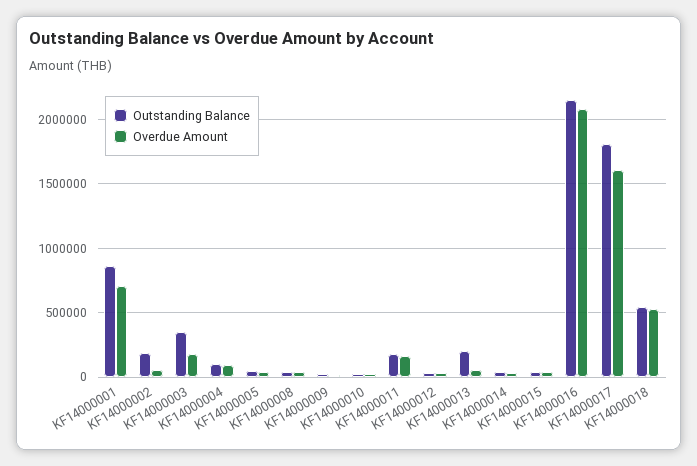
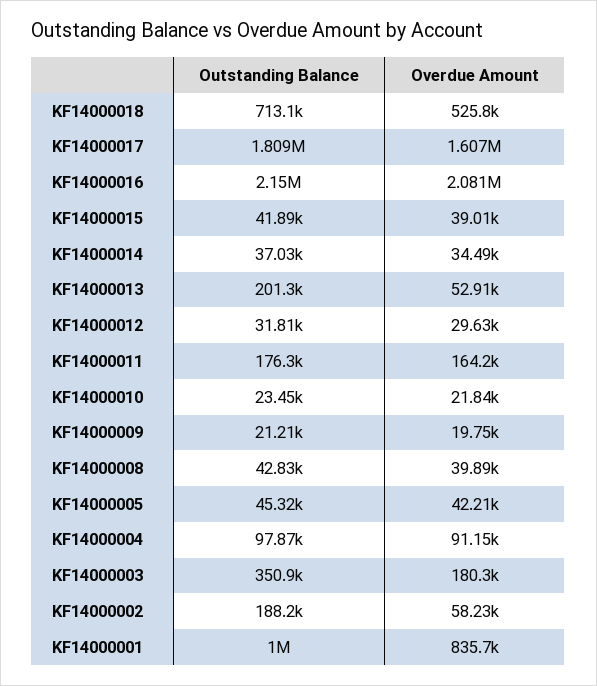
  {
    "Outstanding Balance": {
-     "KF14000001": 850000,
+     "KF14000001": 1000000,
      "KF14000002": 188200,
      "KF14000003": 350900,
      "KF14000004": 97870,
      "KF14000005": 45320,
      "KF14000008": 42830,
      "KF14000009": 21210,
      "KF14000010": 23450,
      "KF14000011": 176300,
      "KF14000012": 31810,
      "KF14000013": 201300,
      "KF14000014": 37030,
      "KF14000015": 41890,
      "KF14000016": 2150000,
      "KF14000017": 1809000,
-     "KF14000018": 550000
+     "KF14000018": 713100
    },
    "Overdue Amount": {
-     "KF14000001": 700000,
+     "KF14000001": 835700,
      "KF14000002": 58230,
      "KF14000003": 180300,
      "KF14000004": 91150,
      "KF14000005": 42210,
      "KF14000008": 39890,
      "KF14000009": 19750,
      "KF14000010": 21840,
      "KF14000011": 164200,
      "KF14000012": 29630,
      "KF14000013": 52910,
      "KF14000014": 34490,
      "KF14000015": 39010,
      "KF14000016": 2081000,
      "KF14000017": 1607000,
      "KF14000018": 525800
    }
  }

